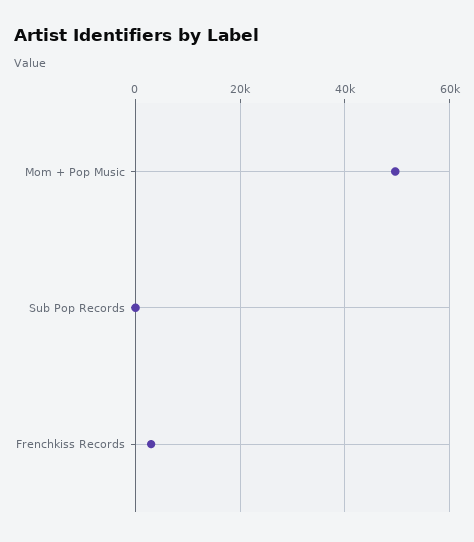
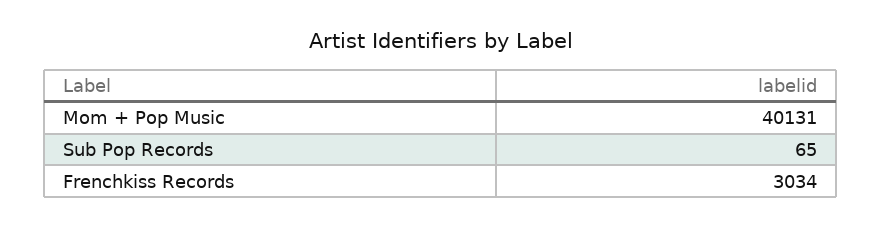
  {
-   "Mom + Pop Music": 50000,
+   "Mom + Pop Music": 40131,
    "Sub Pop Records": 65,
    "Frenchkiss Records": 3034
  }

